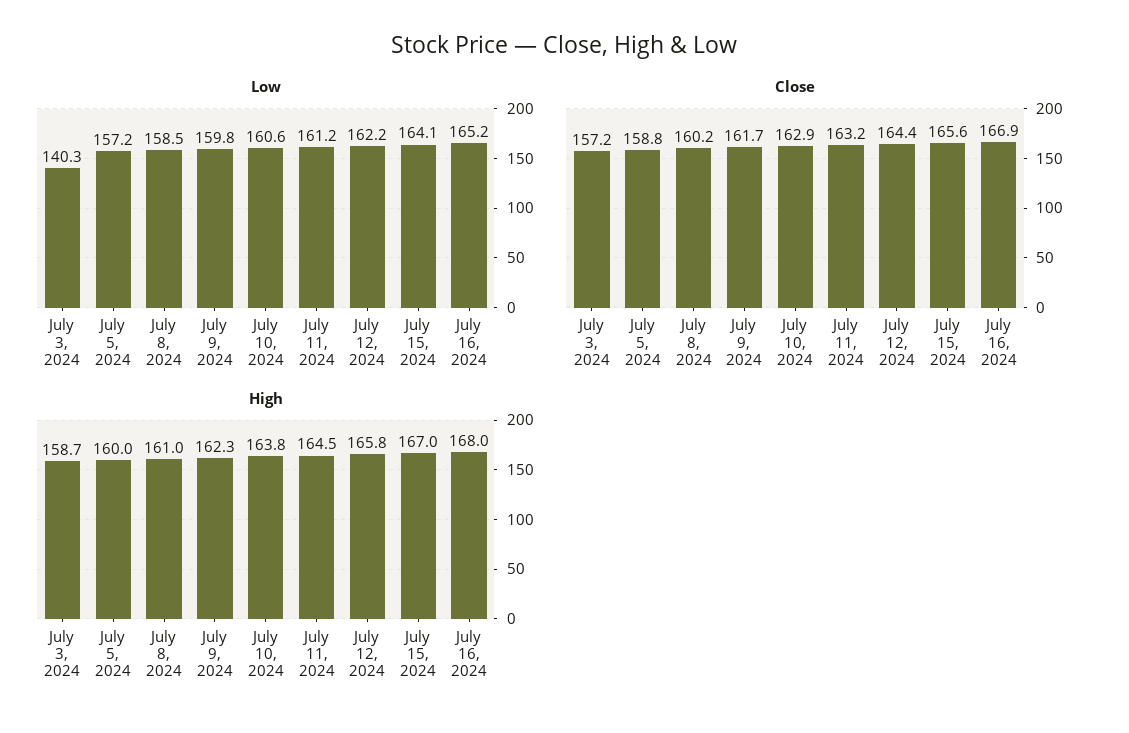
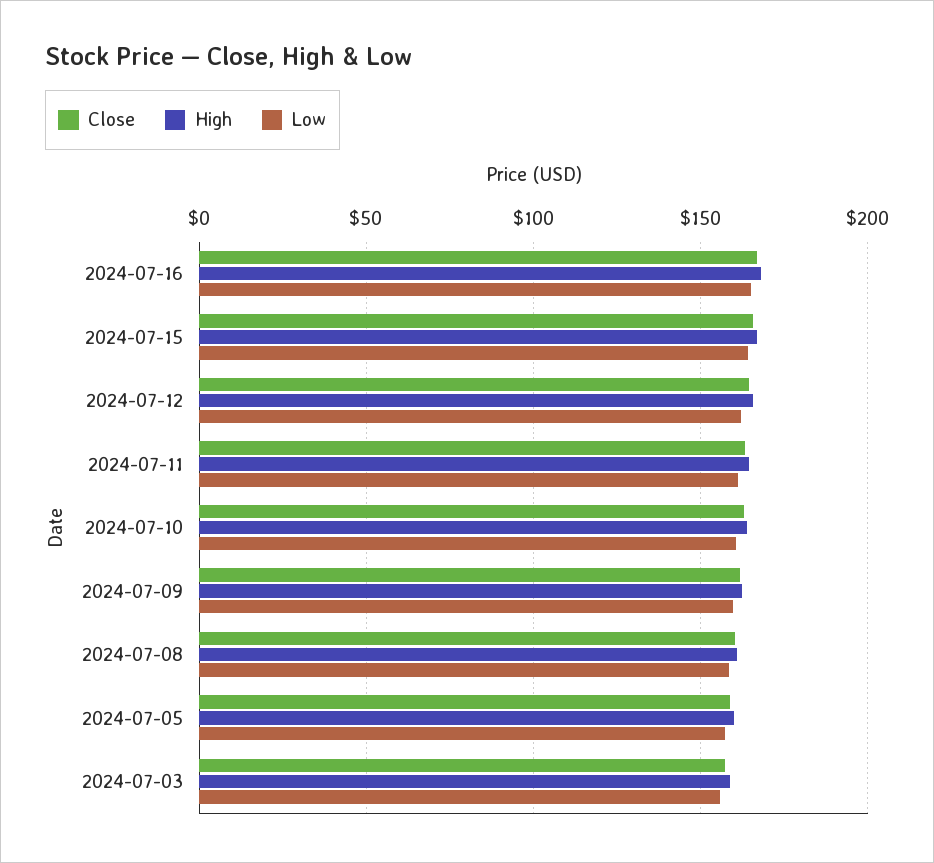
  {
    "Low": {
-     "July 3, 2024": 140.3,
+     "July 3, 2024": 155,
      "July 5, 2024": 157.2,
      "July 8, 2024": 158.5,
      "July 9, 2024": 159.8,
      "July 10, 2024": 160.6,
      "July 11, 2024": 161.2,
      "July 12, 2024": 162.2,
      "July 15, 2024": 164.1,
      "July 16, 2024": 165.2
    },
    "Close": {
      "July 3, 2024": 157.2,
      "July 5, 2024": 158.8,
      "July 8, 2024": 160.2,
      "July 9, 2024": 161.7,
      "July 10, 2024": 162.9,
      "July 11, 2024": 163.2,
      "July 12, 2024": 164.4,
      "July 15, 2024": 165.6,
      "July 16, 2024": 166.9
    },
    "High": {
      "July 3, 2024": 158.7,
      "July 5, 2024": 160,
      "July 8, 2024": 161,
      "July 9, 2024": 162.3,
      "July 10, 2024": 163.8,
      "July 11, 2024": 164.5,
      "July 12, 2024": 165.8,
      "July 15, 2024": 167,
      "July 16, 2024": 168
    }
  }

